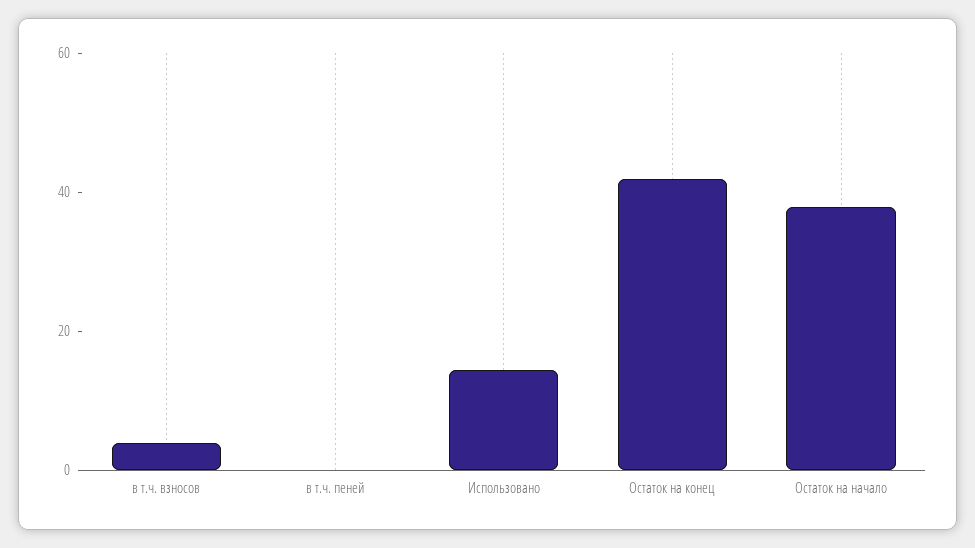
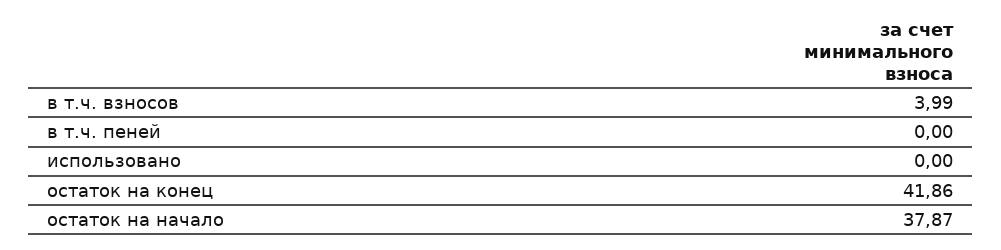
  {
    "в т.ч. взносов": 3.99,
    "в т.ч. пеней": 0,
-   "Использовано": 15,
+   "Использовано": 0,
    "Остаток на конец": 41.86,
    "Остаток на начало": 37.87
  }

